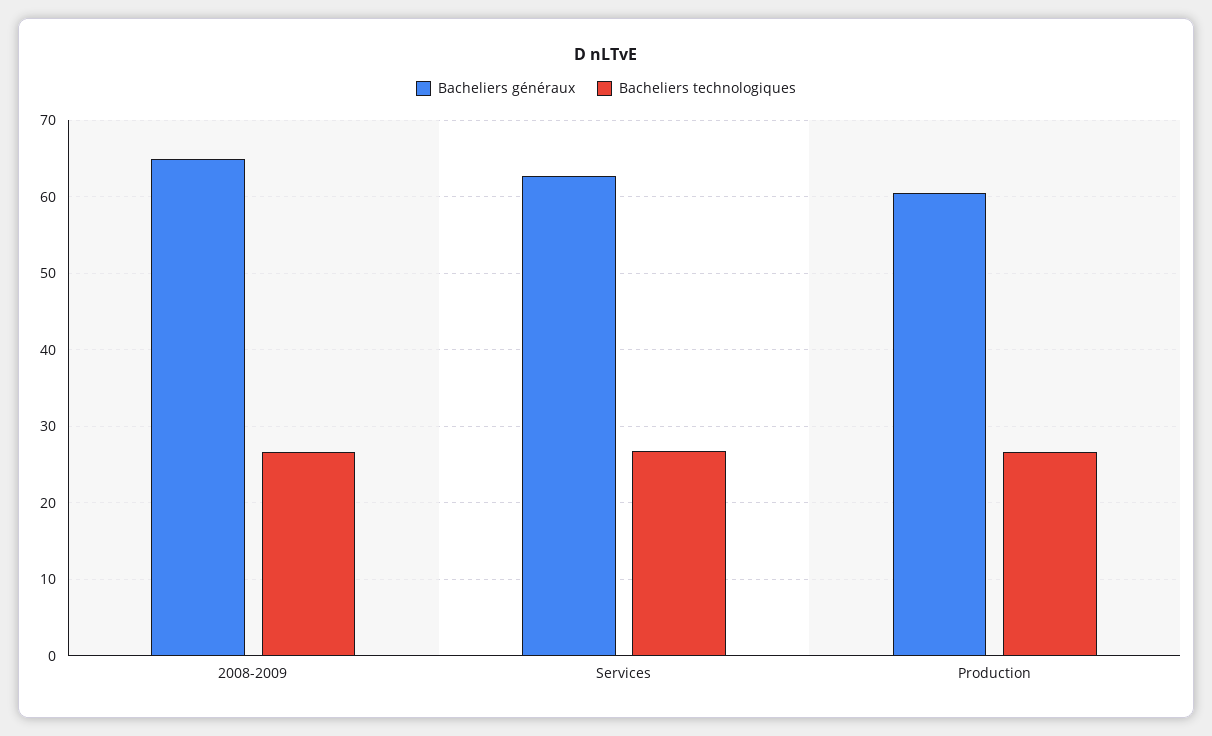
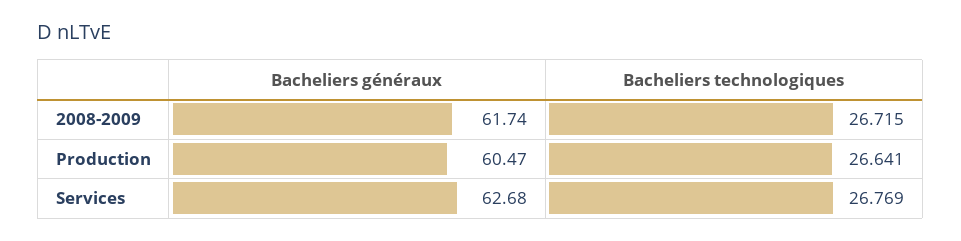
  {
    "Bacheliers généraux": {
-     "2008-2009": 65,
+     "2008-2009": 61.74,
      "Services": 62.68,
      "Production": 60.47
    },
    "Bacheliers technologiques": {
      "2008-2009": 26.715,
      "Services": 26.769,
      "Production": 26.641
    }
  }

